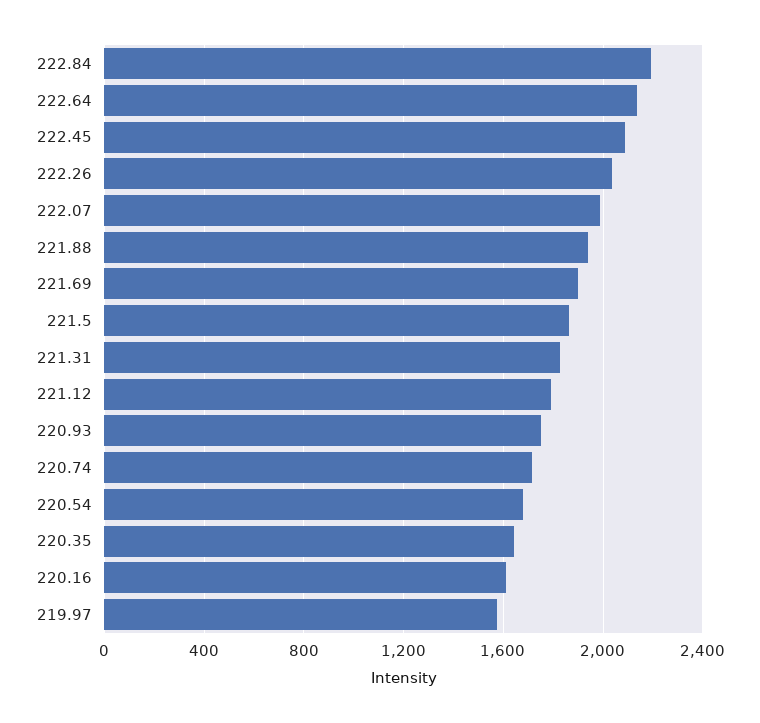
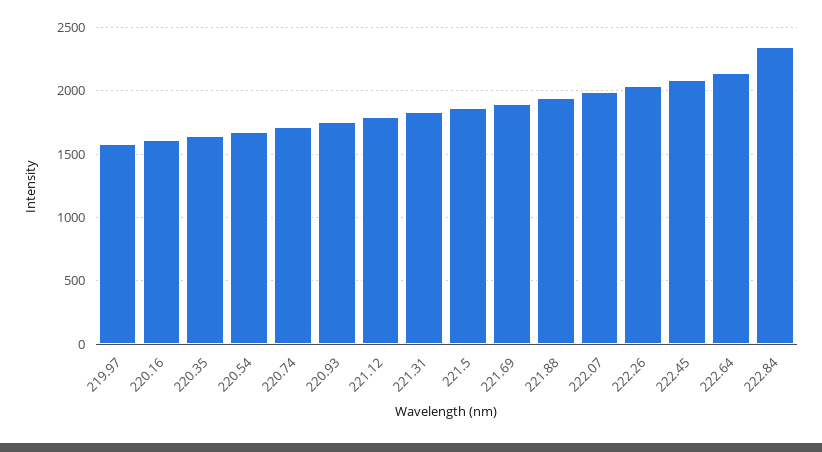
  {
-   "222.84": 2200,
+   "222.84": 2350,
    "222.64": 2150,
    "222.45": 2100,
    "222.26": 2050,
    "222.07": 2000,
    "221.88": 1950,
    "221.69": 1900,
    "221.5": 1850,
    "221.31": 1850,
    "221.12": 1800,
    "220.93": 1750,
    "220.74": 1700,
    "220.54": 1700,
    "220.35": 1650,
    "220.16": 1600,
    "219.97": 1600
  }

